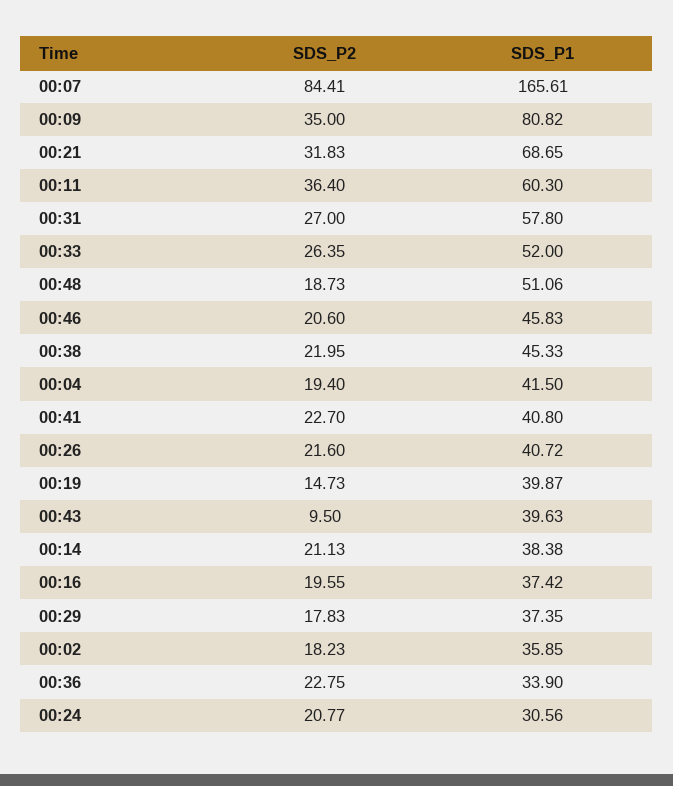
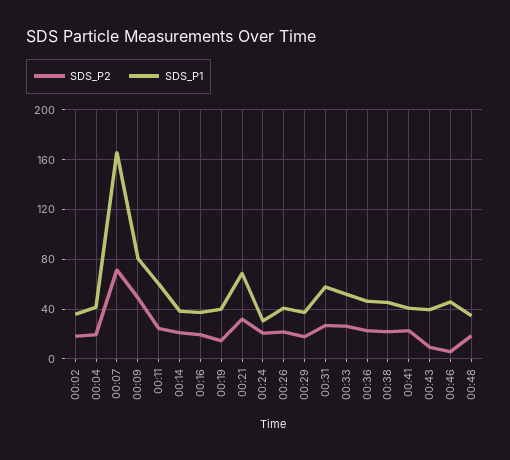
  {
    "SDS_P2": {
-     "00:07": 84.41,
+     "00:07": 70,
-     "00:09": 35,
+     "00:09": 50,
      "00:21": 31.83,
-     "00:11": 36.4,
+     "00:11": 25,
      "00:31": 27,
      "00:33": 26.35,
      "00:48": 18.73,
-     "00:46": 20.6,
+     "00:46": 5,
      "00:38": 21.95,
      "00:04": 19.4,
      "00:41": 22.7,
      "00:26": 21.6,
      "00:19": 14.73,
      "00:43": 9.5,
      "00:14": 21.13,
      "00:16": 19.55,
      "00:29": 17.83,
      "00:02": 18.23,
      "00:36": 22.75,
      "00:24": 20.77
    },
    "SDS_P1": {
      "00:07": 165.61,
      "00:09": 80.82,
      "00:21": 68.65,
      "00:11": 60.3,
      "00:31": 57.8,
      "00:33": 52,
-     "00:48": 51.06,
+     "00:48": 35,
      "00:46": 45.83,
      "00:38": 45.33,
      "00:04": 41.5,
      "00:41": 40.8,
      "00:26": 40.72,
      "00:19": 39.87,
      "00:43": 39.63,
      "00:14": 38.38,
      "00:16": 37.42,
      "00:29": 37.35,
      "00:02": 35.85,
-     "00:36": 33.9,
+     "00:36": 45,
      "00:24": 30.56
    }
  }

